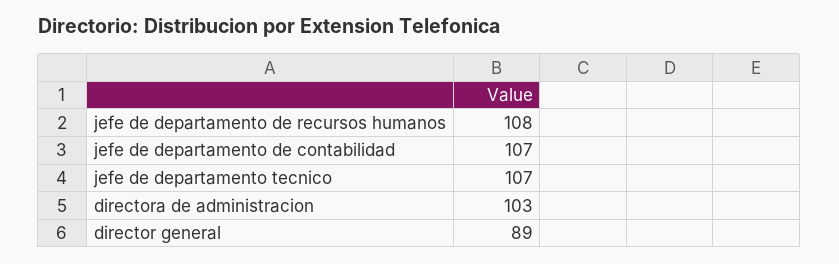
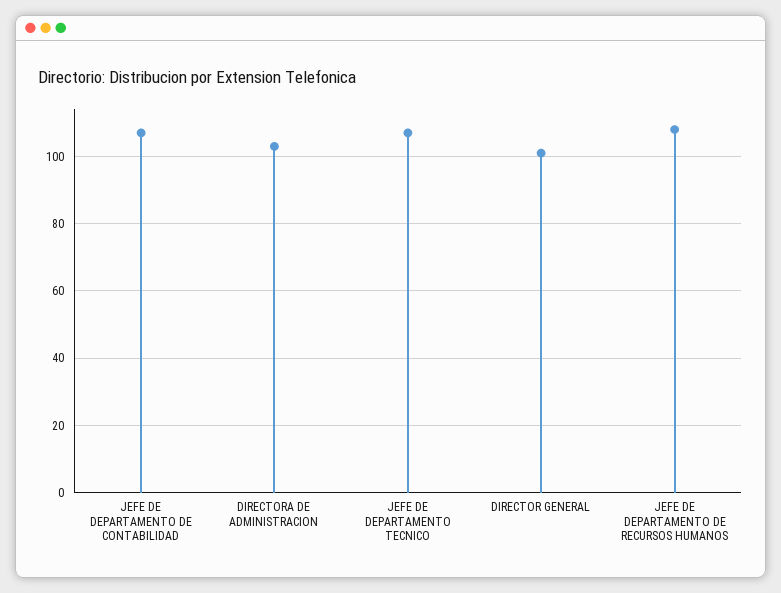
  {
    "jefe de departamento de recursos humanos": 108,
    "jefe de departamento de contabilidad": 107,
    "jefe de departamento tecnico": 107,
    "directora de administracion": 103,
-   "director general": 89
+   "director general": 100
  }

